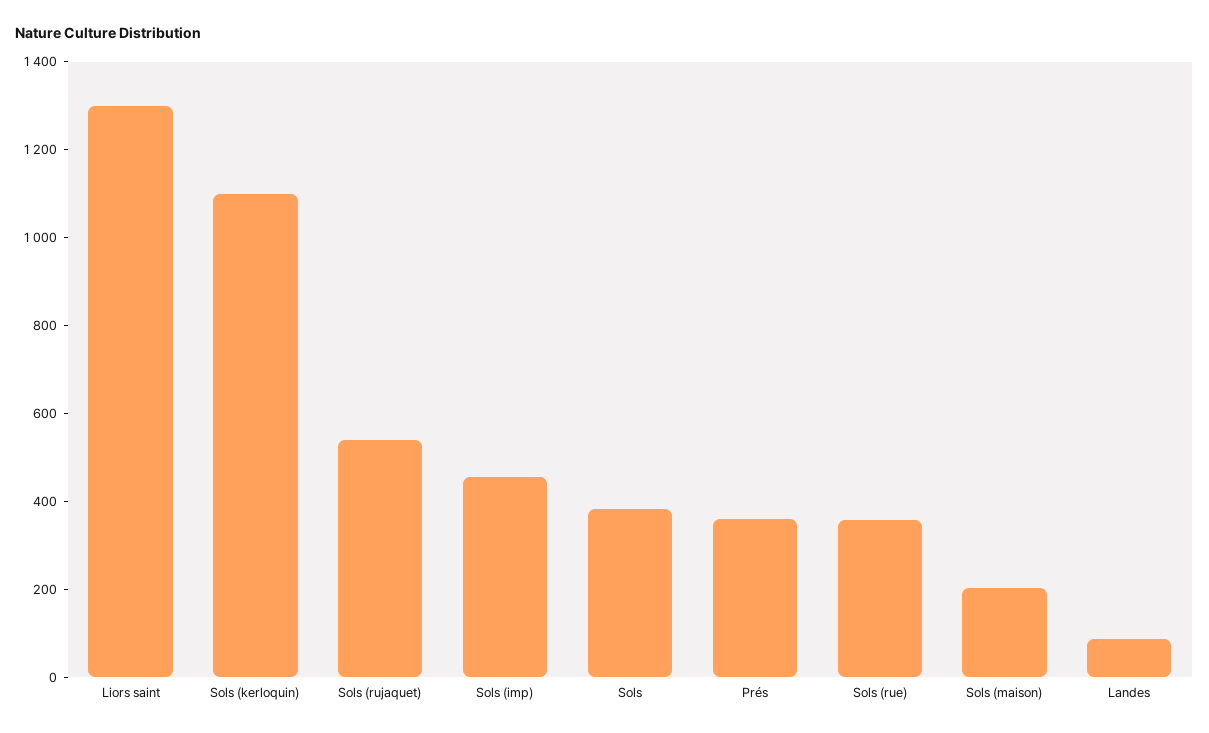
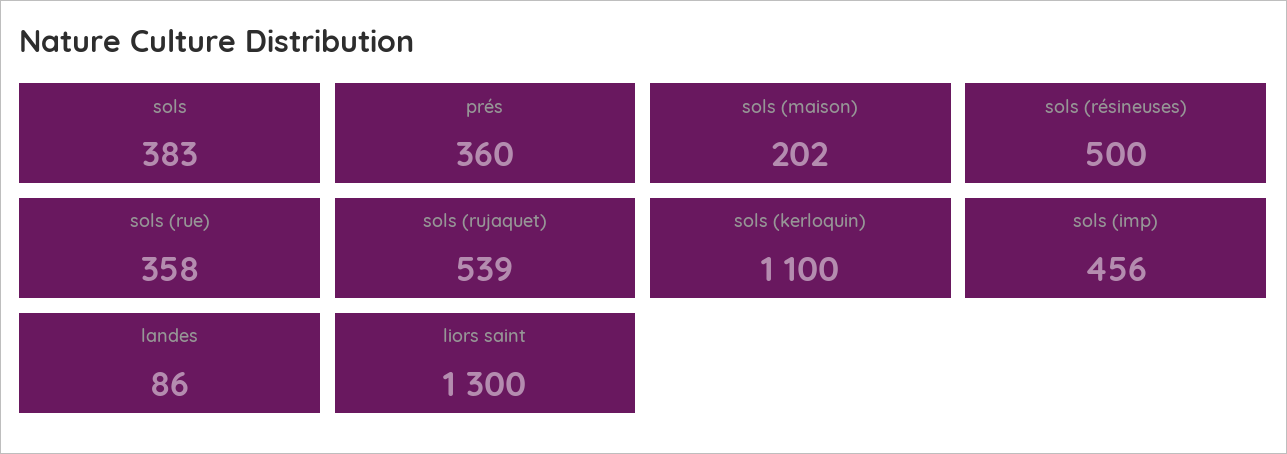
  {
    "Liors saint": 1300,
    "Sols (kerloquin)": 1100,
    "Sols (rujaquet)": 539,
    "Sols (imp)": 456,
    "Sols": 383,
    "Prés": 360,
    "Sols (rue)": 358,
    "Sols (maison)": 202,
-   "Landes": 86
+   "Landes": 86,
+   "sols (résineuses)": 500
  }

